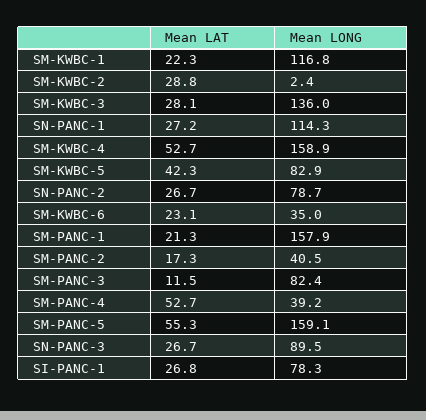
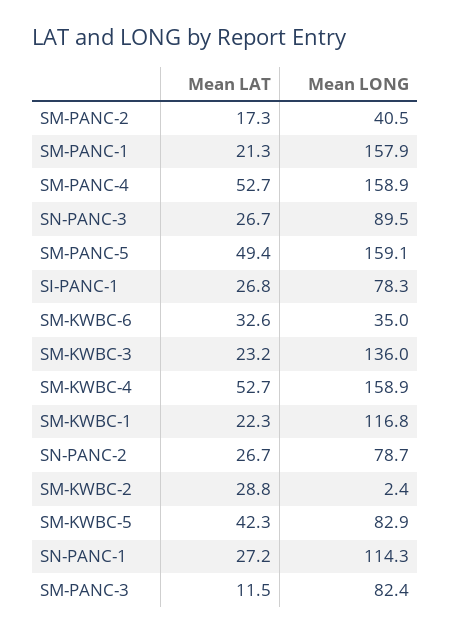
  {
    "Mean LAT": {
      "SM-KWBC-1": 22.3,
      "SM-KWBC-2": 28.8,
-     "SM-KWBC-3": 28.1,
+     "SM-KWBC-3": 23.2,
      "SN-PANC-1": 27.2,
      "SM-KWBC-4": 52.7,
      "SM-KWBC-5": 42.3,
      "SN-PANC-2": 26.7,
-     "SM-KWBC-6": 23.1,
+     "SM-KWBC-6": 32.6,
      "SM-PANC-1": 21.3,
      "SM-PANC-2": 17.3,
      "SM-PANC-3": 11.5,
      "SM-PANC-4": 52.7,
-     "SM-PANC-5": 55.3,
+     "SM-PANC-5": 49.4,
      "SN-PANC-3": 26.7,
      "SI-PANC-1": 26.8
    },
    "Mean LONG": {
      "SM-KWBC-1": 116.8,
      "SM-KWBC-2": 2.4,
      "SM-KWBC-3": 136,
      "SN-PANC-1": 114.3,
      "SM-KWBC-4": 158.9,
      "SM-KWBC-5": 82.9,
      "SN-PANC-2": 78.7,
      "SM-KWBC-6": 35,
      "SM-PANC-1": 157.9,
      "SM-PANC-2": 40.5,
      "SM-PANC-3": 82.4,
-     "SM-PANC-4": 39.2,
+     "SM-PANC-4": 158.9,
      "SM-PANC-5": 159.1,
      "SN-PANC-3": 89.5,
      "SI-PANC-1": 78.3
    }
  }

